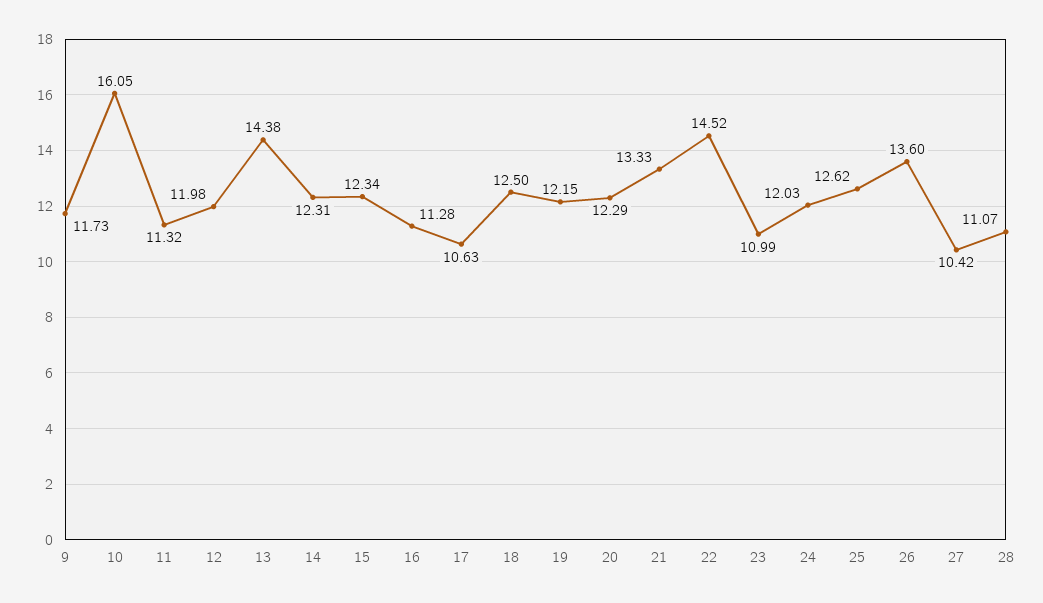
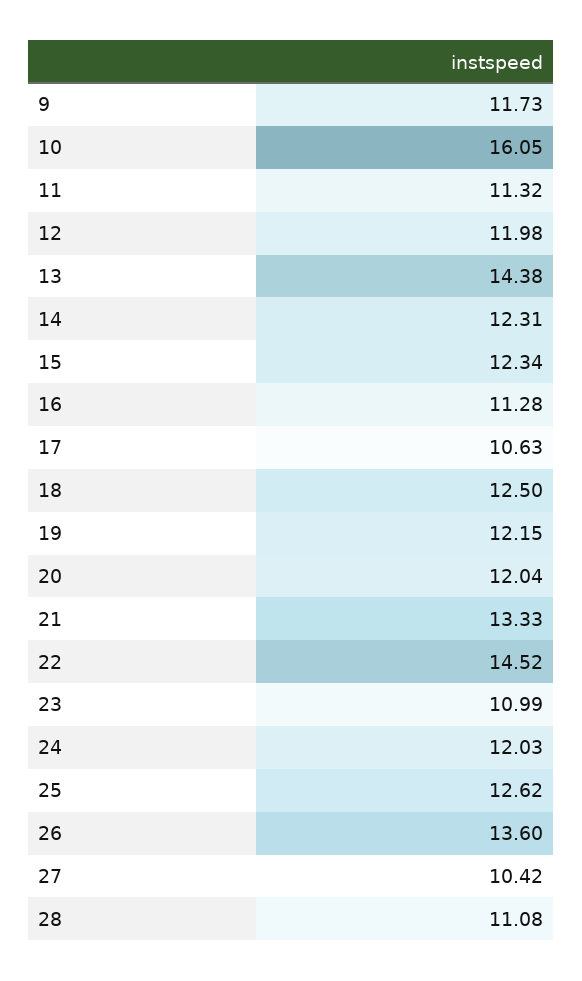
  {
    "9": 11.73,
    "10": 16.05,
    "11": 11.32,
    "12": 11.98,
    "13": 14.38,
    "14": 12.31,
    "15": 12.34,
    "16": 11.28,
    "17": 10.63,
    "18": 12.5,
    "19": 12.15,
-   "20": 12.29,
+   "20": 12.04,
    "21": 13.33,
    "22": 14.52,
    "23": 10.99,
    "24": 12.03,
    "25": 12.62,
    "26": 13.6,
    "27": 10.42,
-   "28": 11.07
+   "28": 11.08
  }

